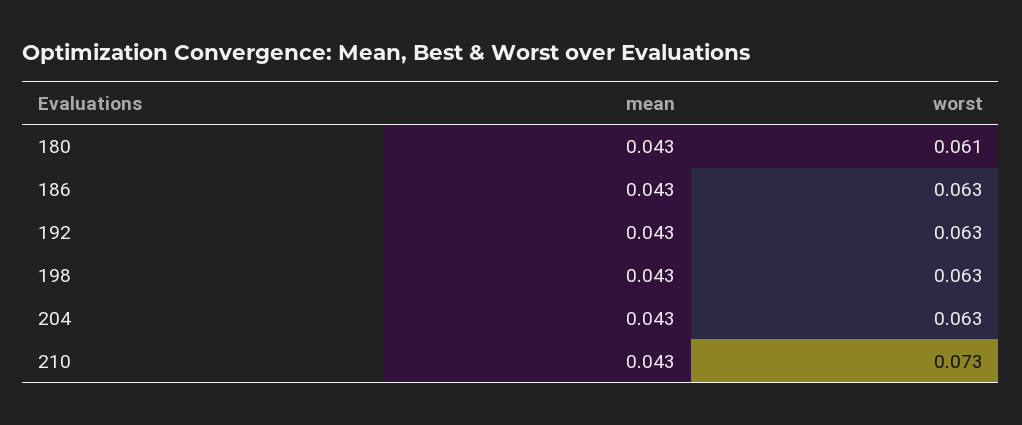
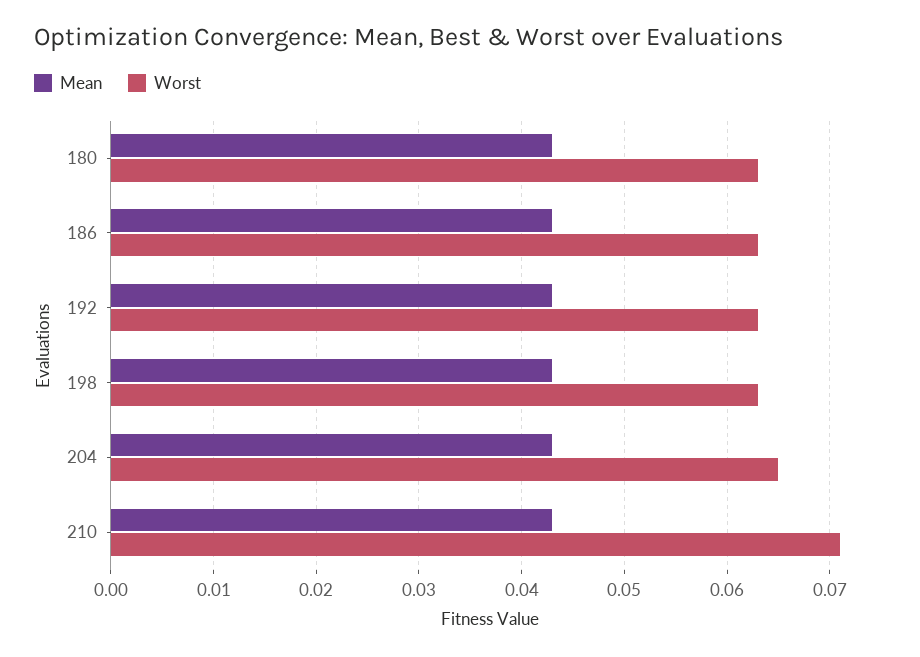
  {
    "mean": {
      "180": 0.043,
      "186": 0.043,
      "192": 0.043,
      "198": 0.043,
      "204": 0.043,
      "210": 0.043
    },
    "worst": {
-     "180": 0.061,
+     "180": 0.063,
      "186": 0.063,
      "192": 0.063,
      "198": 0.063,
-     "204": 0.063,
+     "204": 0.065,
-     "210": 0.073
+     "210": 0.071
    }
  }

